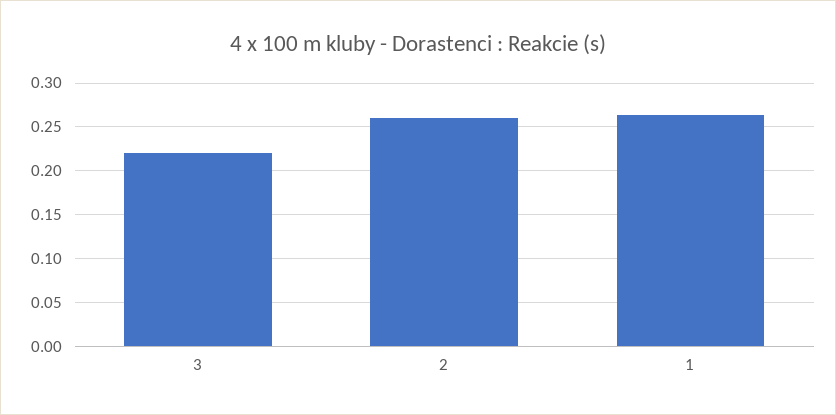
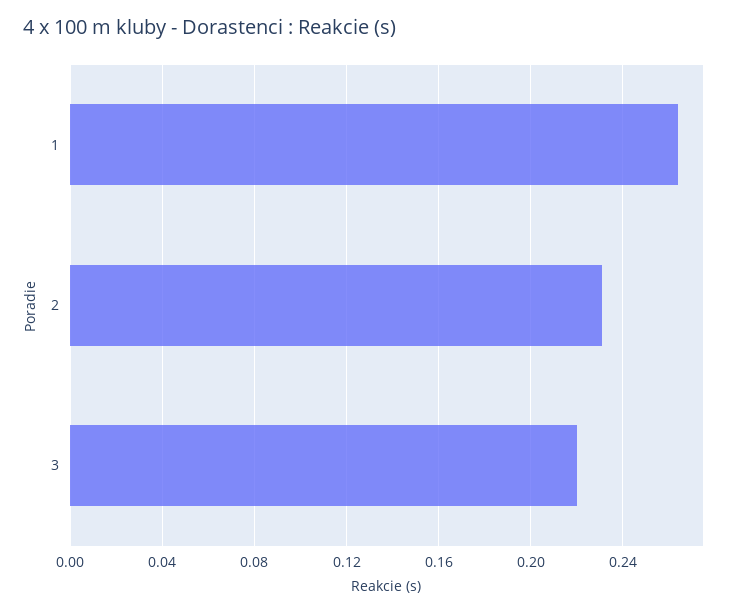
  {
    "3": 0.22,
-   "2": 0.26,
+   "2": 0.23,
    "1": 0.265
  }

